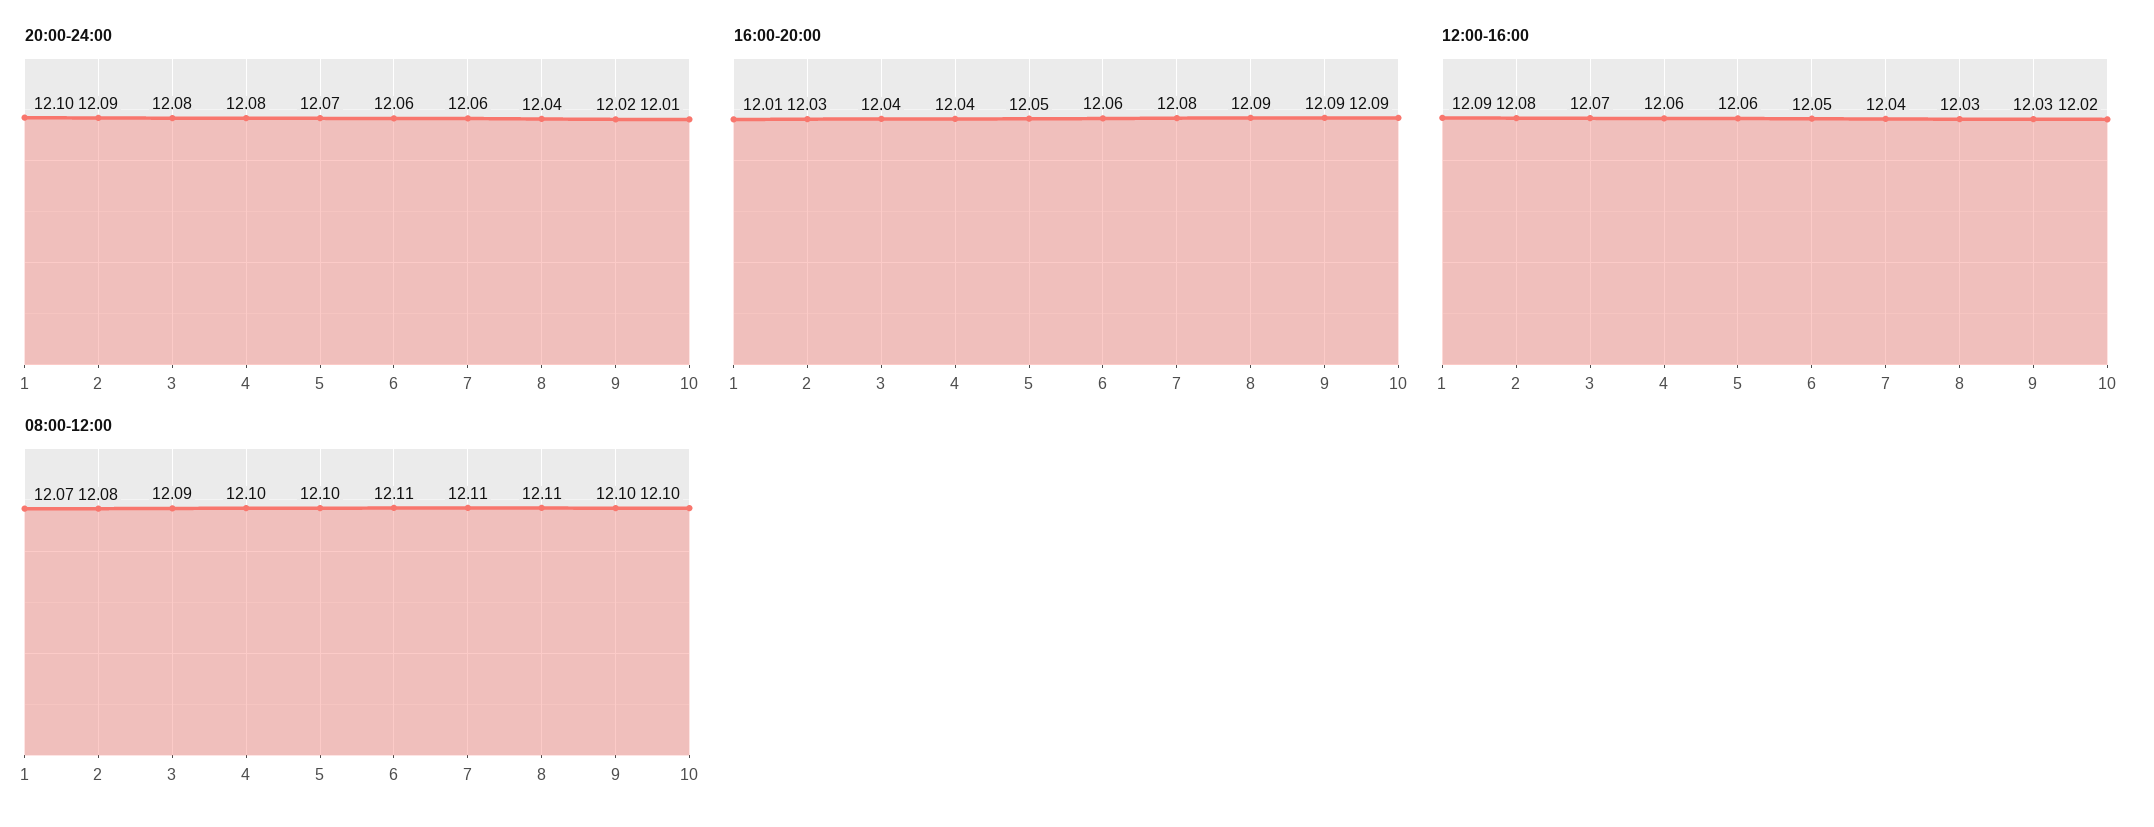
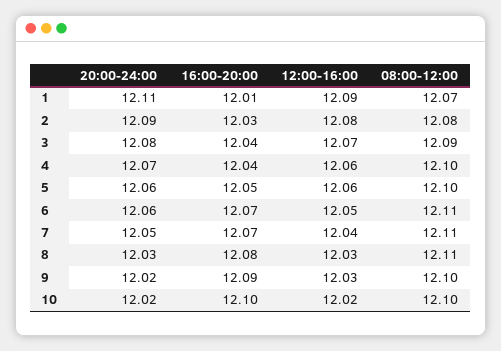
  {
    "20:00-24:00": {
-     "1": 12.1,
+     "1": 12.11,
      "2": 12.09,
      "3": 12.08,
-     "4": 12.08,
+     "4": 12.07,
-     "5": 12.07,
+     "5": 12.06,
      "6": 12.06,
-     "7": 12.06,
+     "7": 12.05,
-     "8": 12.04,
+     "8": 12.03,
      "9": 12.02,
-     "10": 12.01
+     "10": 12.02
    },
    "16:00-20:00": {
      "1": 12.01,
      "2": 12.03,
      "3": 12.04,
      "4": 12.04,
      "5": 12.05,
-     "6": 12.06,
+     "6": 12.07,
-     "7": 12.08,
+     "7": 12.07,
-     "8": 12.09,
+     "8": 12.08,
      "9": 12.09,
-     "10": 12.09
+     "10": 12.1
    },
    "12:00-16:00": {
      "1": 12.09,
      "2": 12.08,
      "3": 12.07,
      "4": 12.06,
      "5": 12.06,
      "6": 12.05,
      "7": 12.04,
      "8": 12.03,
      "9": 12.03,
      "10": 12.02
    },
    "08:00-12:00": {
      "1": 12.07,
      "2": 12.08,
      "3": 12.09,
      "4": 12.1,
      "5": 12.1,
      "6": 12.11,
      "7": 12.11,
      "8": 12.11,
      "9": 12.1,
      "10": 12.1
    }
  }

